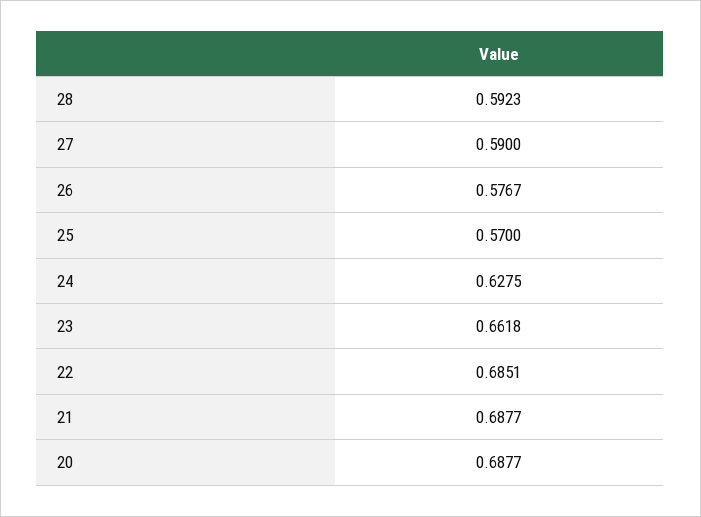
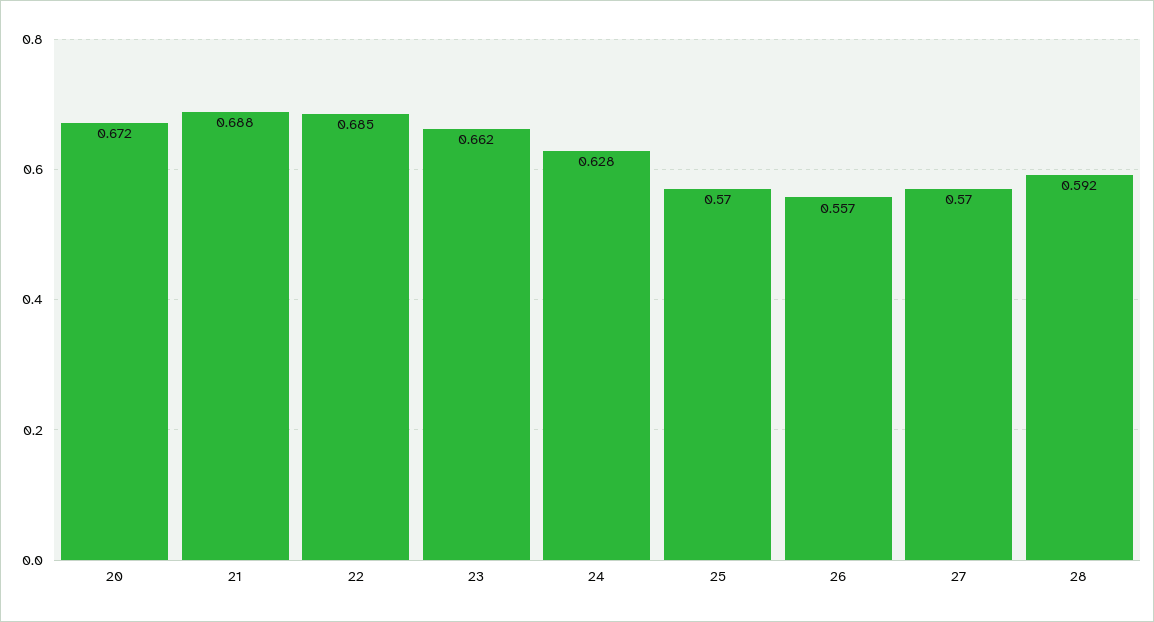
  {
    "28": 0.5923,
-   "27": 0.59,
+   "27": 0.57,
-   "26": 0.5767,
+   "26": 0.557,
    "25": 0.57,
    "24": 0.6275,
    "23": 0.6618,
    "22": 0.6851,
    "21": 0.6877,
-   "20": 0.6877
+   "20": 0.672
  }

